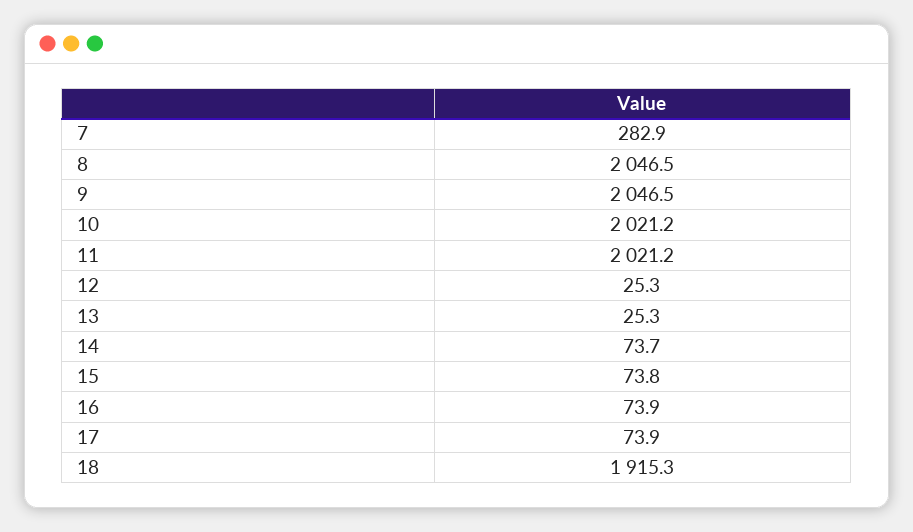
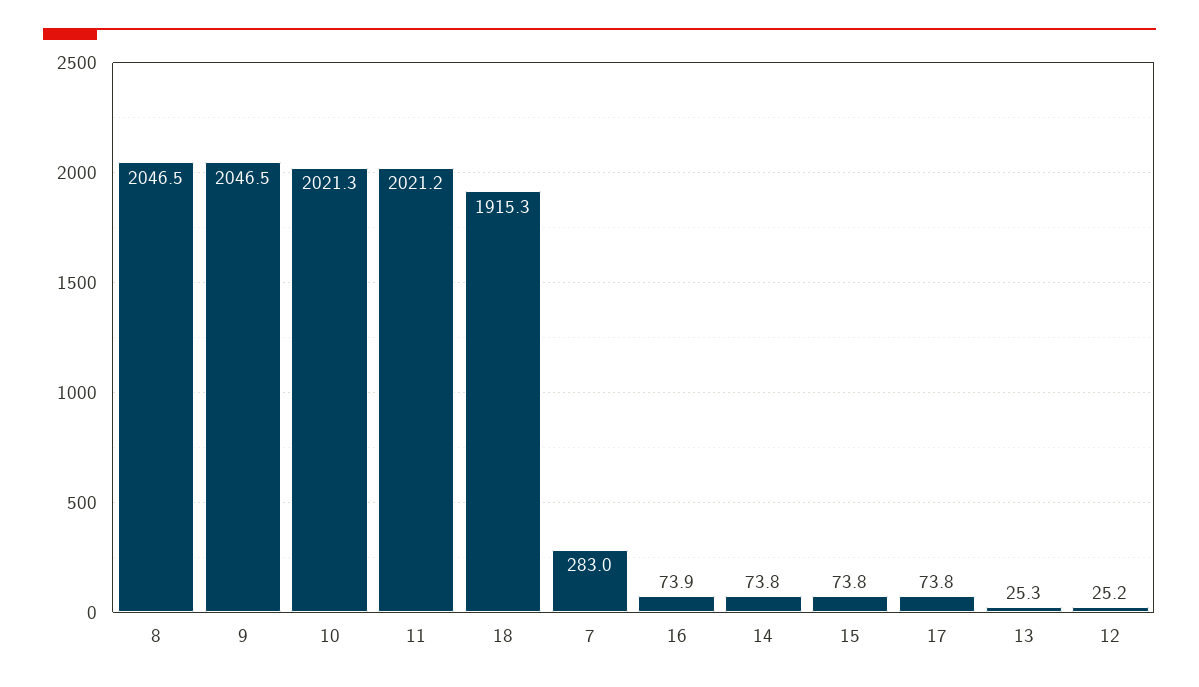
  {
-   "7": 282.9,
+   "7": 283,
    "8": 2046.5,
    "9": 2046.5,
-   "10": 2021.2,
+   "10": 2021.3,
    "11": 2021.2,
-   "12": 25.3,
+   "12": 25.2,
    "13": 25.3,
-   "14": 73.7,
+   "14": 73.8,
    "15": 73.8,
    "16": 73.9,
-   "17": 73.9,
+   "17": 73.8,
    "18": 1915.3
  }

